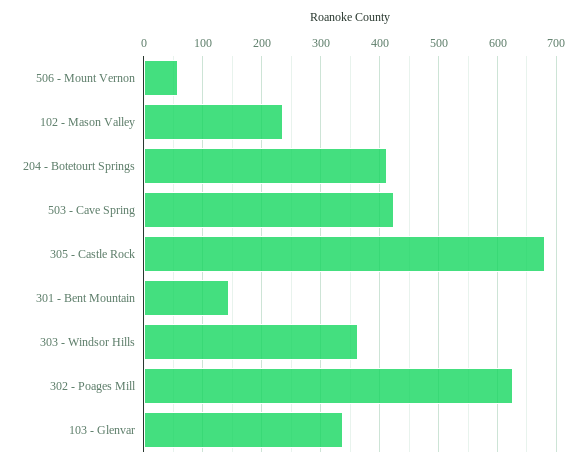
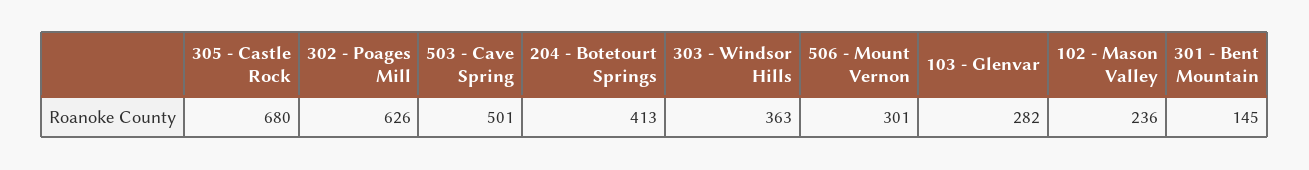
  {
-   "506 - Mount Vernon": 60,
+   "506 - Mount Vernon": 301,
    "102 - Mason Valley": 236,
    "204 - Botetourt Springs": 413,
-   "503 - Cave Spring": 420,
+   "503 - Cave Spring": 501,
    "305 - Castle Rock": 680,
    "301 - Bent Mountain": 145,
    "303 - Windsor Hills": 363,
    "302 - Poages Mill": 626,
-   "103 - Glenvar": 340
+   "103 - Glenvar": 282
  }

